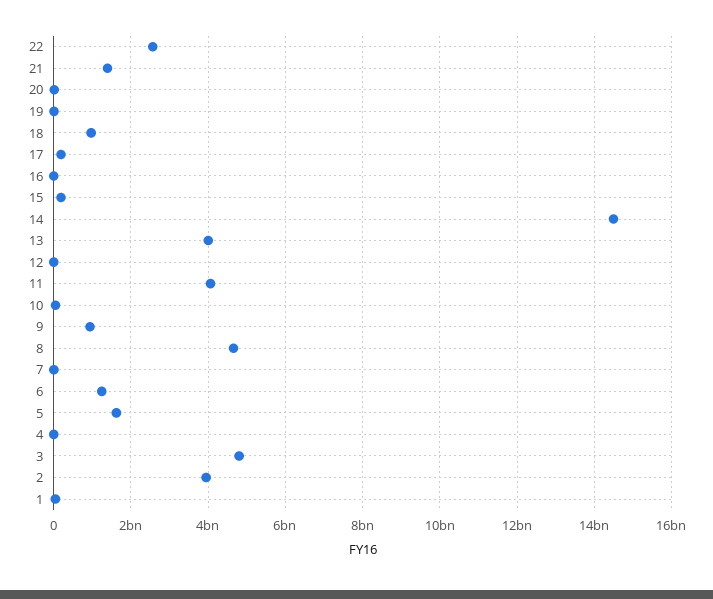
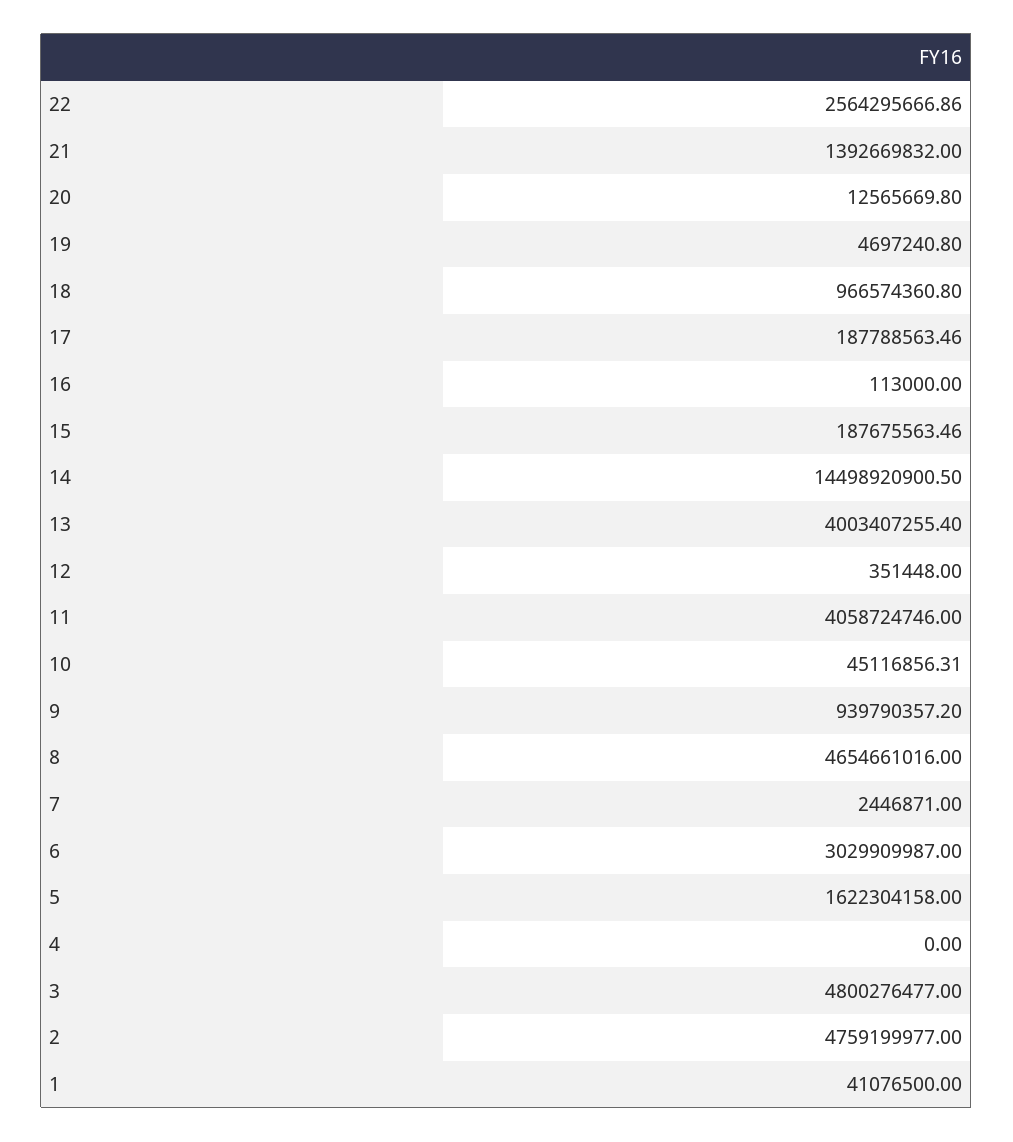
  {
    "22": 2564295666.86,
    "21": 1392669832,
    "20": 12565669.8,
    "19": 4697240.8,
    "18": 966574360.8,
    "17": 187788563.46,
    "16": 113000,
    "15": 187675563.46,
    "14": 14498920900.5,
    "13": 4003407255.4,
    "12": 351448,
    "11": 4058724746,
    "10": 45116856.31,
    "9": 939790357.2,
    "8": 4654661016,
    "7": 2446871,
-   "6": 1200000000,
+   "6": 3029909987,
    "5": 1622304158,
    "4": 0,
    "3": 4800276477,
-   "2": 4000000000,
+   "2": 4759199977,
    "1": 41076500
  }

